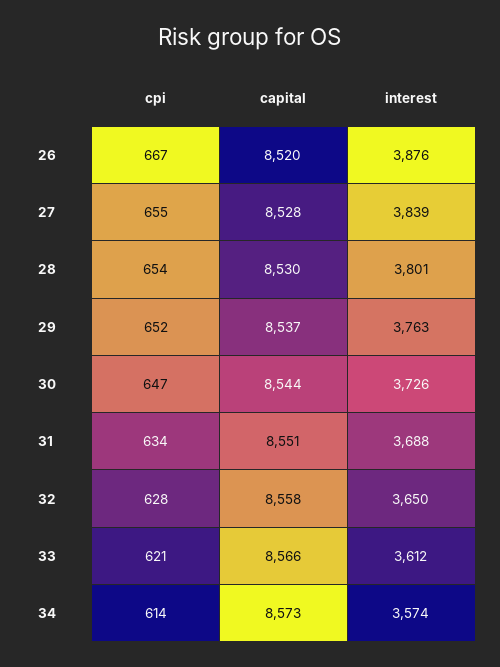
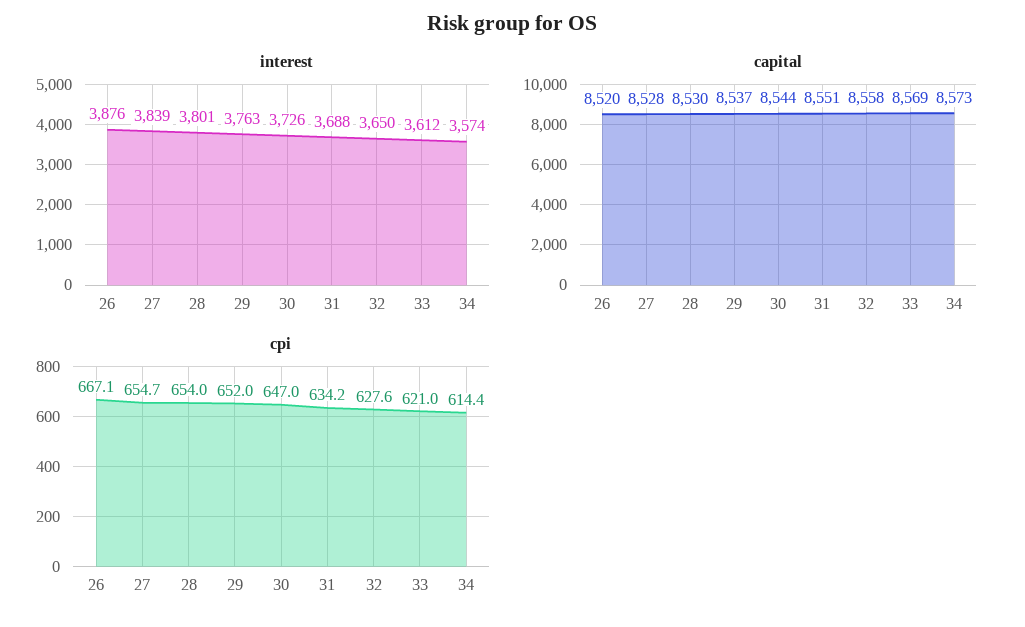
  {
    "cpi": {
      "26": 667.1,
      "27": 654.7,
      "28": 654,
      "29": 652,
      "30": 647,
      "31": 634.2,
      "32": 627.6,
      "33": 621,
      "34": 614.4
    },
    "capital": {
      "26": 8520,
      "27": 8528,
      "28": 8530,
      "29": 8537,
      "30": 8544,
      "31": 8551,
      "32": 8558,
-     "33": 8566,
+     "33": 8569,
      "34": 8573
    },
    "interest": {
      "26": 3876,
      "27": 3839,
      "28": 3801,
      "29": 3763,
      "30": 3726,
      "31": 3688,
      "32": 3650,
      "33": 3612,
      "34": 3574
    }
  }

